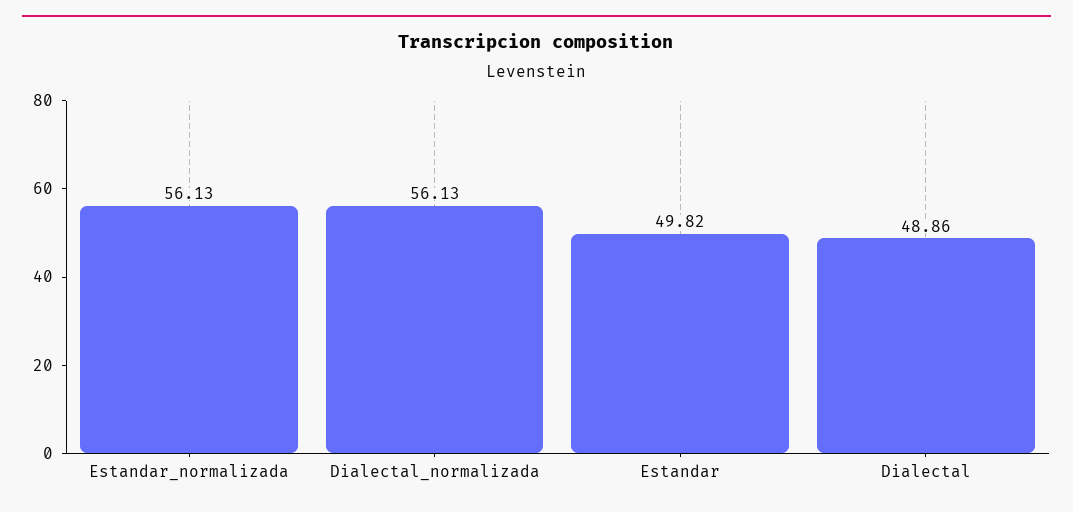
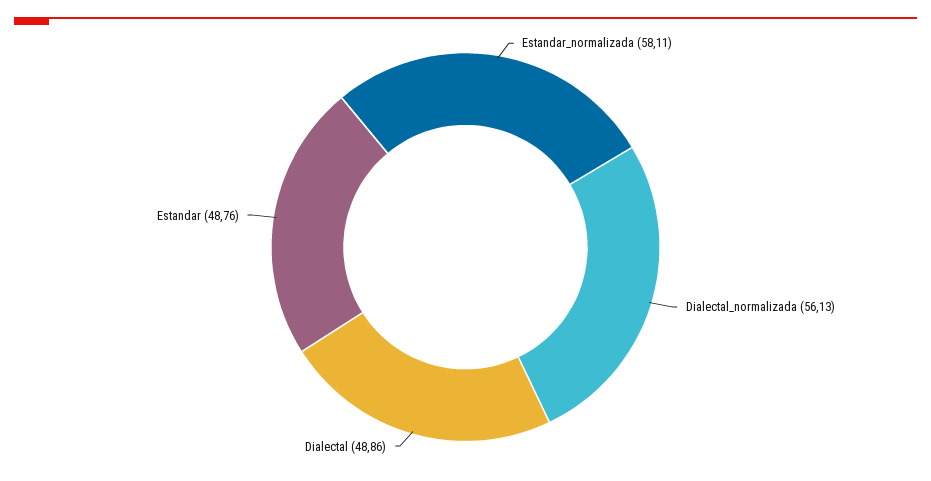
  {
-   "Estandar_normalizada": 56.13,
+   "Estandar_normalizada": 58.11,
    "Dialectal_normalizada": 56.13,
-   "Estandar": 49.82,
+   "Estandar": 48.76,
    "Dialectal": 48.86
  }

